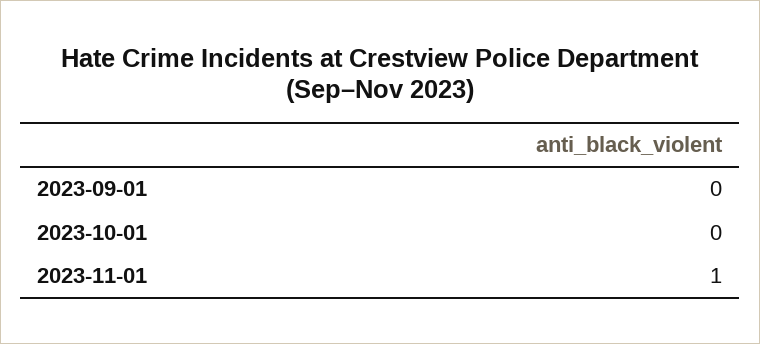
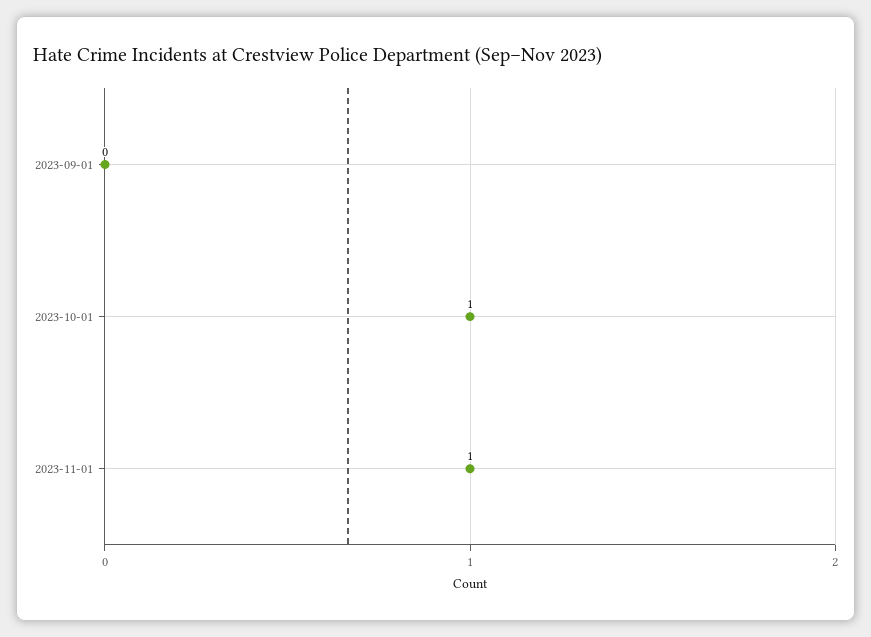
  {
    "2023-09-01": 0,
-   "2023-10-01": 0,
+   "2023-10-01": 1,
    "2023-11-01": 1
  }

